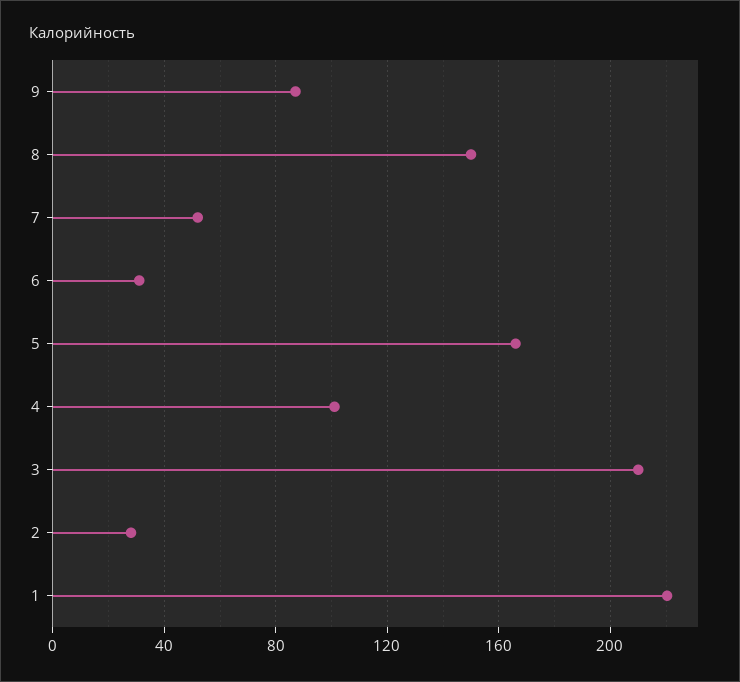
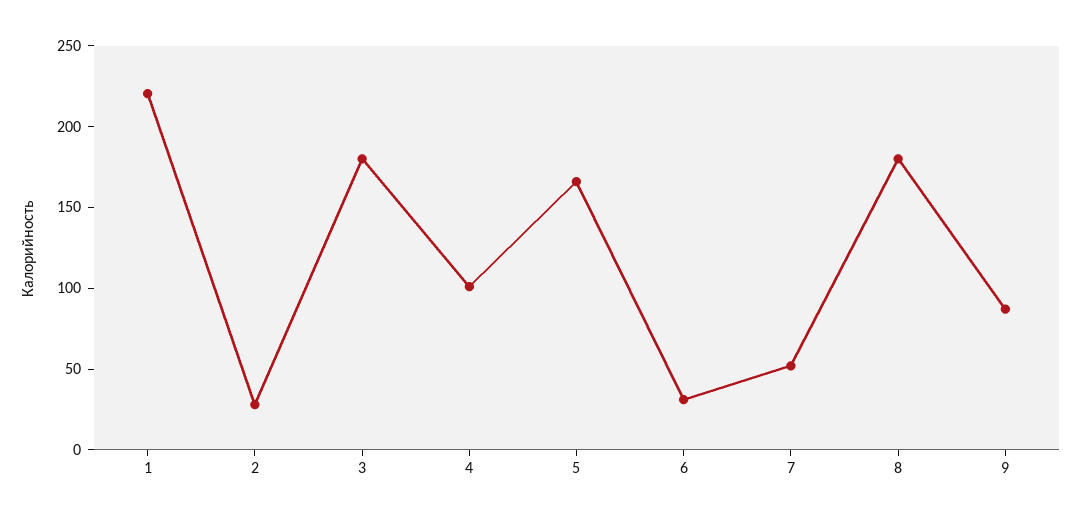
  {
    "9": 85,
-   "8": 150,
+   "8": 180,
    "7": 50,
    "6": 30,
    "5": 165,
    "4": 100,
-   "3": 210,
+   "3": 180,
    "2": 30,
    "1": 220
  }

